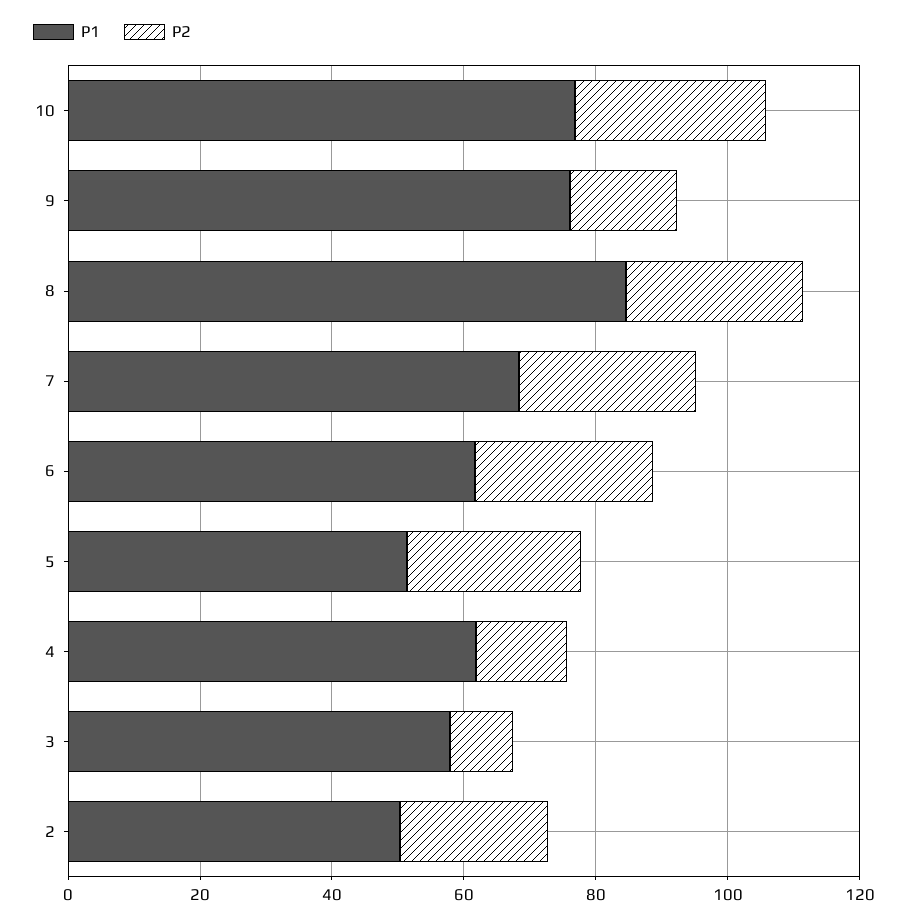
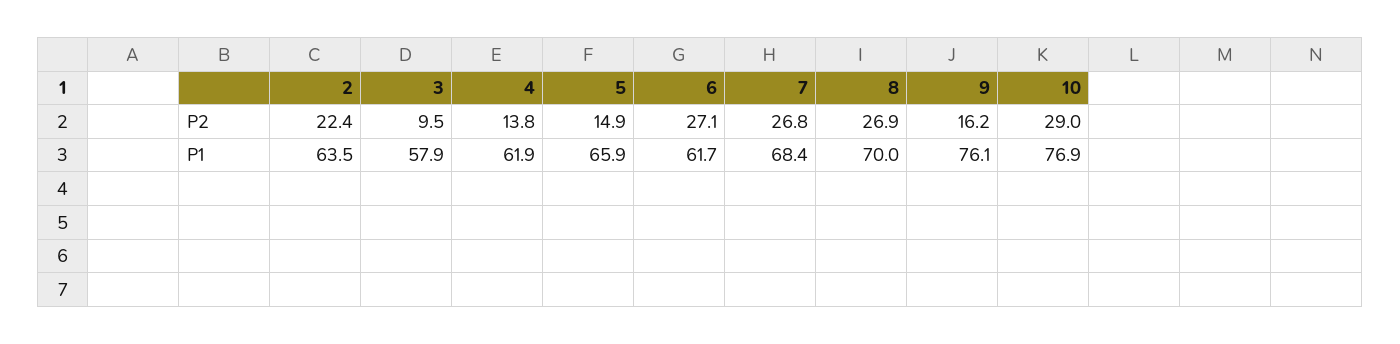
  {
    "P1": {
      "10": 76.9,
      "9": 76.1,
-     "8": 85,
+     "8": 70,
      "7": 68.4,
      "6": 61.7,
-     "5": 50,
+     "5": 65.9,
      "4": 61.9,
      "3": 57.9,
-     "2": 50
+     "2": 63.5
    },
    "P2": {
      "10": 29,
      "9": 16.2,
      "8": 26.9,
      "7": 26.8,
      "6": 27.1,
-     "5": 25,
+     "5": 14.9,
      "4": 13.8,
      "3": 9.5,
      "2": 22.4
    }
  }

